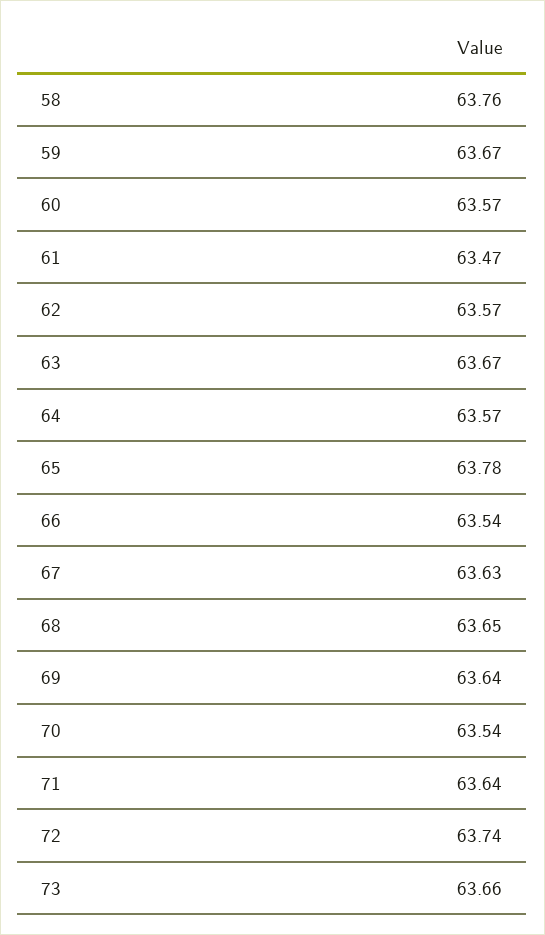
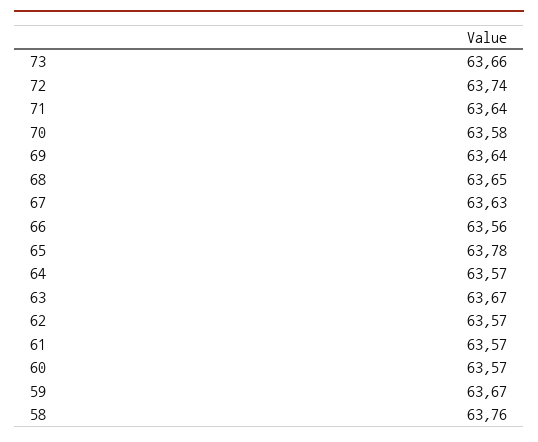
  {
    "58": 63.76,
    "59": 63.67,
    "60": 63.57,
-   "61": 63.47,
+   "61": 63.57,
    "62": 63.57,
    "63": 63.67,
    "64": 63.57,
    "65": 63.78,
-   "66": 63.54,
+   "66": 63.56,
    "67": 63.63,
    "68": 63.65,
    "69": 63.64,
-   "70": 63.54,
+   "70": 63.58,
    "71": 63.64,
    "72": 63.74,
    "73": 63.66
  }

